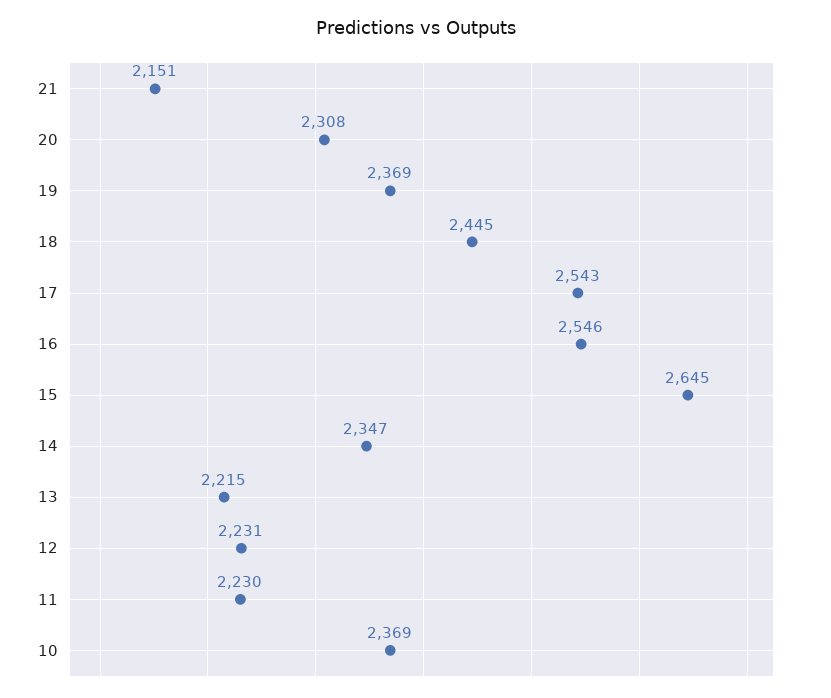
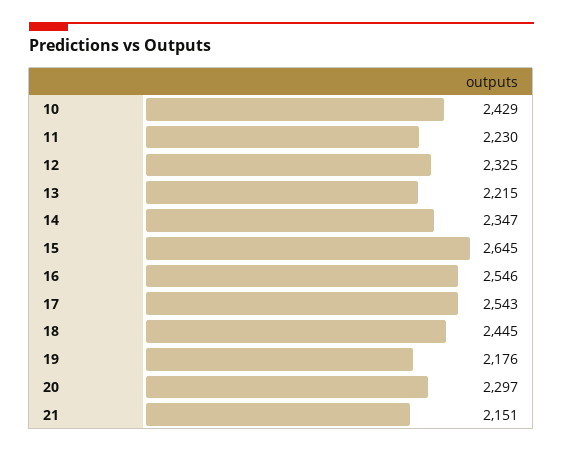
  {
    "21": 2151,
-   "20": 2308,
+   "20": 2297,
-   "19": 2369,
+   "19": 2176,
    "18": 2445,
    "17": 2543,
    "16": 2546,
    "15": 2645,
    "14": 2347,
    "13": 2215,
-   "12": 2231,
+   "12": 2325,
    "11": 2230,
-   "10": 2369
+   "10": 2429
  }

